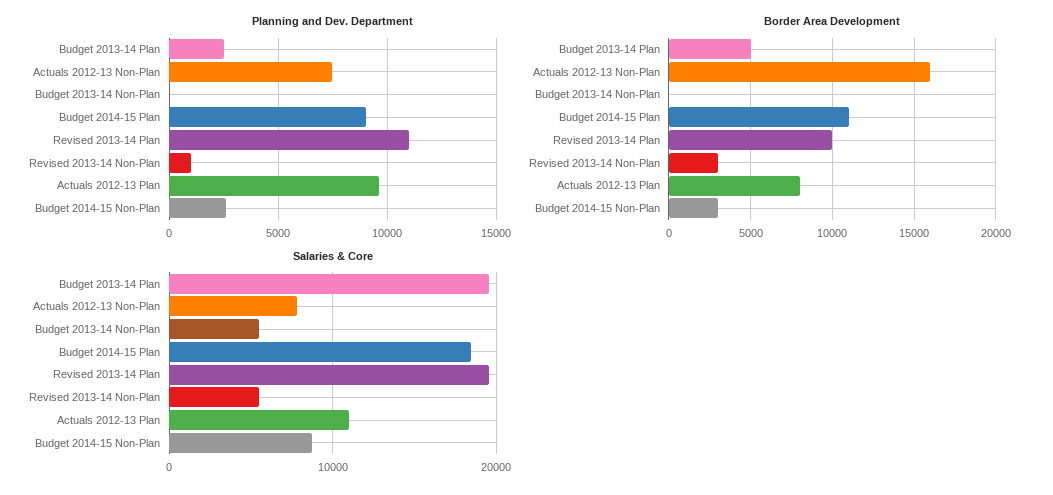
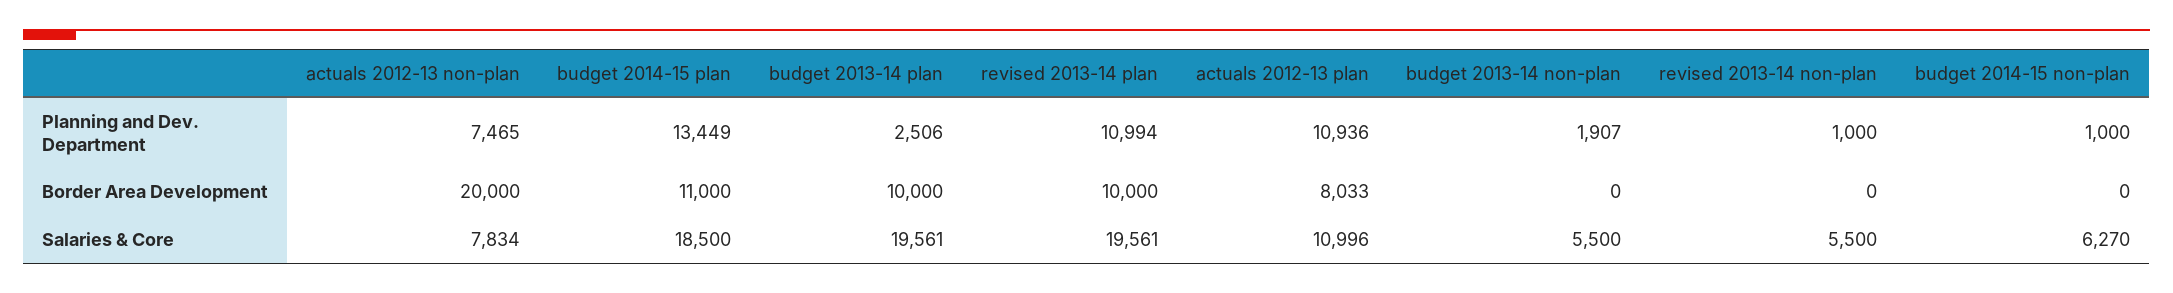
  {
    "Planning and Dev. Department": {
      "Budget 2013-14 Plan": 2506,
      "Actuals 2012-13 Non-Plan": 7465,
-     "Budget 2013-14 Non-Plan": 0,
+     "Budget 2013-14 Non-Plan": 1907,
-     "Budget 2014-15 Plan": 9000,
+     "Budget 2014-15 Plan": 13449,
      "Revised 2013-14 Plan": 10994,
      "Revised 2013-14 Non-Plan": 1000,
-     "Actuals 2012-13 Plan": 9500,
+     "Actuals 2012-13 Plan": 10936,
-     "Budget 2014-15 Non-Plan": 2500
+     "Budget 2014-15 Non-Plan": 1000
    },
    "Border Area Development": {
-     "Budget 2013-14 Plan": 5000,
+     "Budget 2013-14 Plan": 10000,
-     "Actuals 2012-13 Non-Plan": 16000,
+     "Actuals 2012-13 Non-Plan": 20000,
      "Budget 2013-14 Non-Plan": 0,
      "Budget 2014-15 Plan": 11000,
      "Revised 2013-14 Plan": 10000,
-     "Revised 2013-14 Non-Plan": 3000,
+     "Revised 2013-14 Non-Plan": 0,
      "Actuals 2012-13 Plan": 8033,
-     "Budget 2014-15 Non-Plan": 3000
+     "Budget 2014-15 Non-Plan": 0
    },
    "Salaries & Core": {
      "Budget 2013-14 Plan": 19561,
      "Actuals 2012-13 Non-Plan": 7834,
      "Budget 2013-14 Non-Plan": 5500,
      "Budget 2014-15 Plan": 18500,
      "Revised 2013-14 Plan": 19561,
      "Revised 2013-14 Non-Plan": 5500,
      "Actuals 2012-13 Plan": 10996,
-     "Budget 2014-15 Non-Plan": 9000
+     "Budget 2014-15 Non-Plan": 6270
    }
  }

